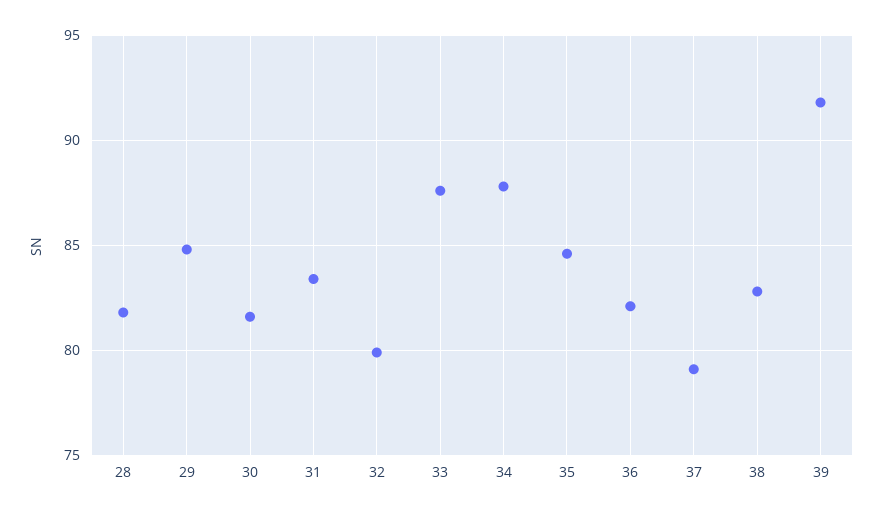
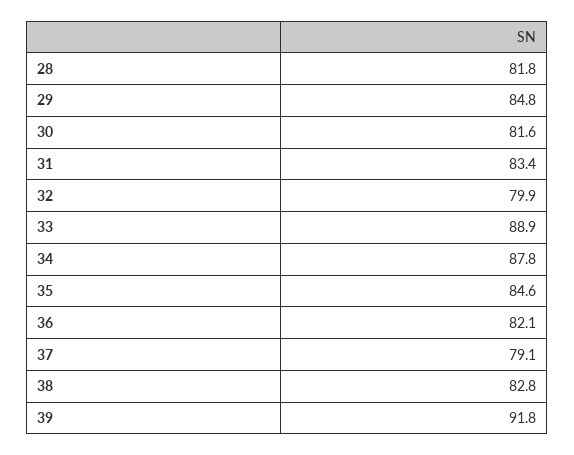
  {
    "28": 81.8,
    "29": 84.8,
    "30": 81.6,
    "31": 83.4,
    "32": 79.9,
-   "33": 87.5,
+   "33": 88.9,
    "34": 87.8,
    "35": 84.6,
    "36": 82.1,
    "37": 79.1,
    "38": 82.8,
    "39": 91.8
  }

